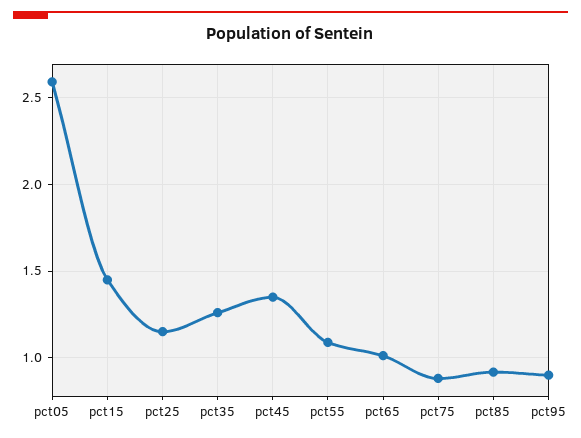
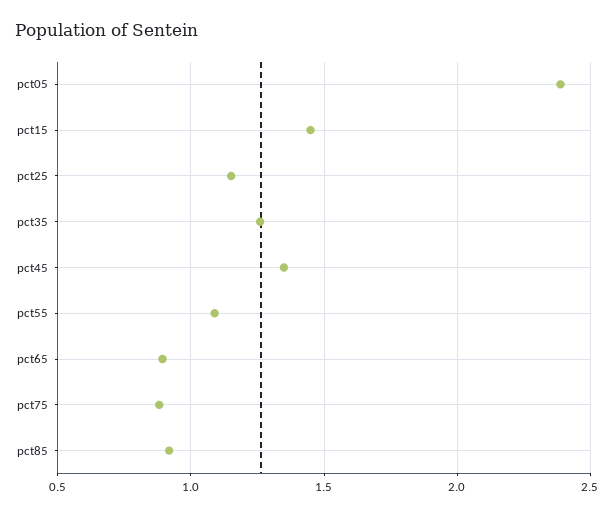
  {
-   "pct05": 2.6,
+   "pct05": 2.4,
    "pct15": 1.45,
    "pct25": 1.15,
    "pct35": 1.25,
    "pct45": 1.35,
    "pct55": 1.1,
-   "pct65": 1,
+   "pct65": 0.9,
    "pct75": 0.9,
-   "pct85": 0.9,
+   "pct85": 0.9
-   "pct95": 0.9
  }

